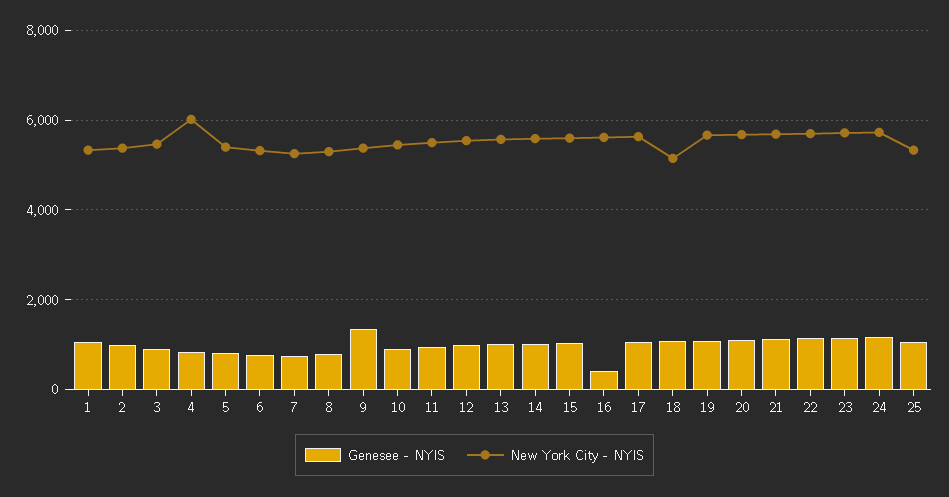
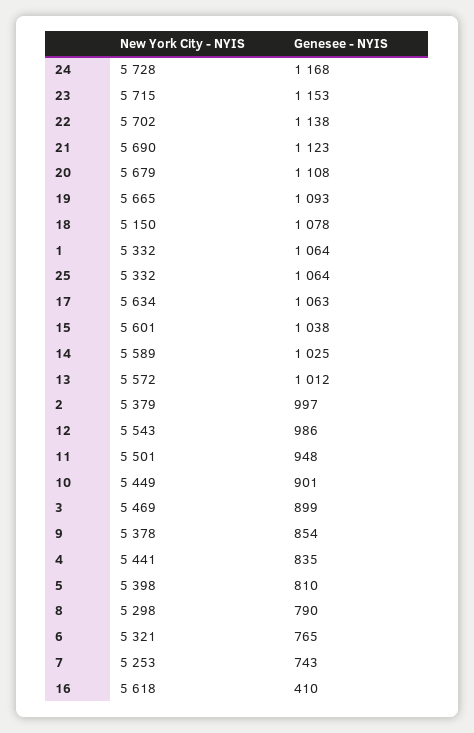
  {
    "Genesee - NYIS": {
      "1": 1064,
      "2": 997,
      "3": 899,
      "4": 835,
      "5": 810,
      "6": 765,
      "7": 743,
      "8": 790,
-     "9": 1400,
+     "9": 854,
      "10": 901,
      "11": 948,
      "12": 986,
      "13": 1012,
      "14": 1025,
      "15": 1038,
      "16": 410,
      "17": 1063,
      "18": 1078,
      "19": 1093,
      "20": 1108,
      "21": 1123,
      "22": 1138,
      "23": 1153,
      "24": 1168,
      "25": 1064
    },
    "New York City - NYIS": {
      "1": 5332,
      "2": 5379,
      "3": 5469,
-     "4": 6000,
+     "4": 5441,
      "5": 5398,
      "6": 5321,
      "7": 5253,
      "8": 5298,
      "9": 5378,
      "10": 5449,
      "11": 5501,
      "12": 5543,
      "13": 5572,
      "14": 5589,
      "15": 5601,
      "16": 5618,
      "17": 5634,
      "18": 5150,
      "19": 5665,
      "20": 5679,
      "21": 5690,
      "22": 5702,
      "23": 5715,
      "24": 5728,
      "25": 5332
    }
  }

